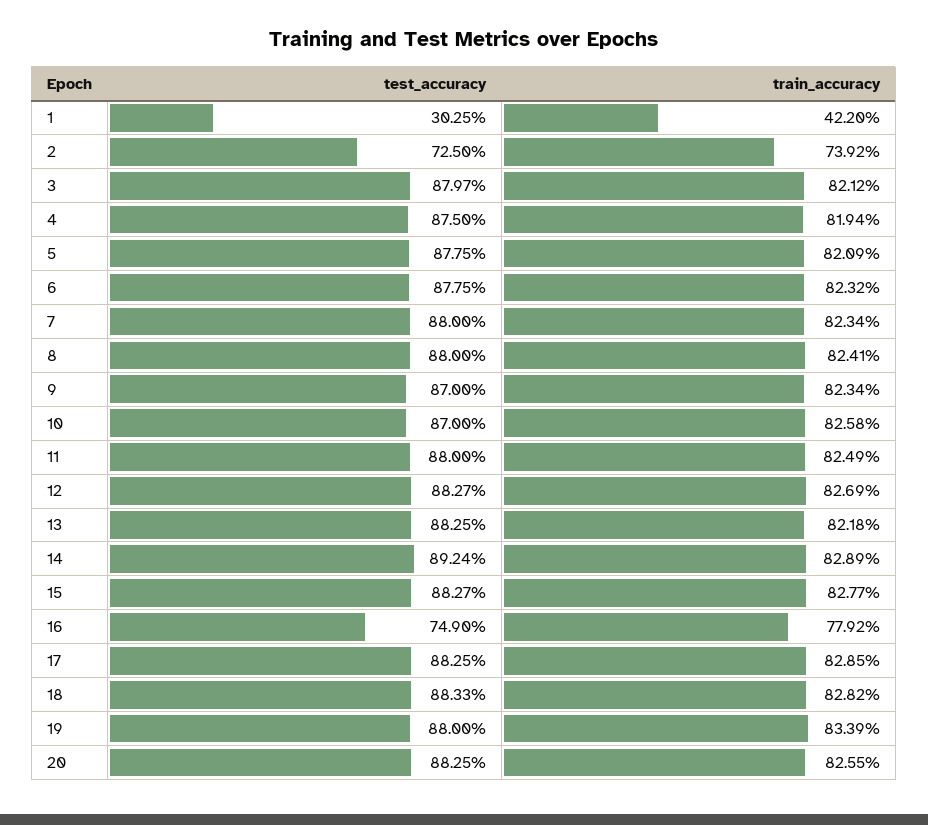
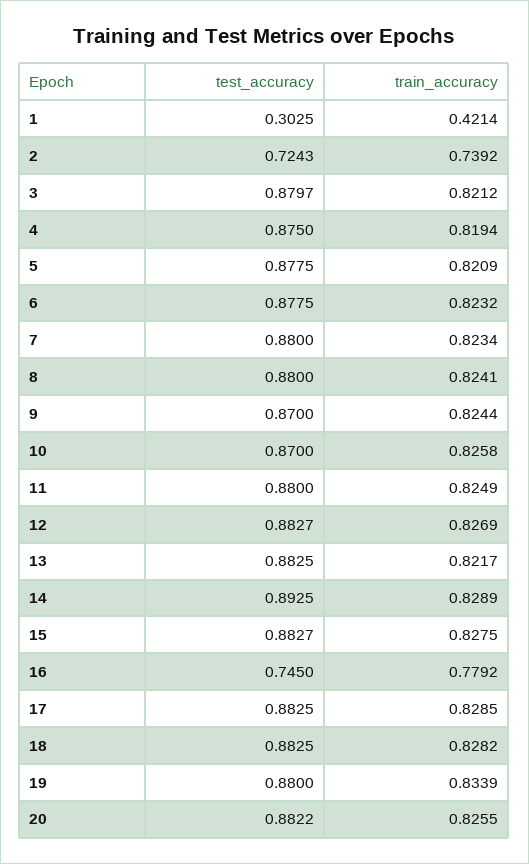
  {
    "test_accuracy": {
      "1": 0.3025,
-     "2": 0.725,
+     "2": 0.7243,
      "3": 0.8797,
      "4": 0.875,
      "5": 0.8775,
      "6": 0.8775,
      "7": 0.88,
      "8": 0.88,
      "9": 0.87,
      "10": 0.87,
      "11": 0.88,
      "12": 0.8827,
      "13": 0.8825,
-     "14": 0.8924,
+     "14": 0.8925,
      "15": 0.8827,
-     "16": 0.749,
+     "16": 0.745,
      "17": 0.8825,
-     "18": 0.8833,
+     "18": 0.8825,
      "19": 0.88,
-     "20": 0.8825
+     "20": 0.8822
    },
    "train_accuracy": {
-     "1": 0.422,
+     "1": 0.4214,
      "2": 0.7392,
      "3": 0.8212,
      "4": 0.8194,
      "5": 0.8209,
      "6": 0.8232,
      "7": 0.8234,
      "8": 0.8241,
-     "9": 0.8234,
+     "9": 0.8244,
      "10": 0.8258,
      "11": 0.8249,
      "12": 0.8269,
-     "13": 0.8218,
+     "13": 0.8217,
      "14": 0.8289,
-     "15": 0.8277,
+     "15": 0.8275,
      "16": 0.7792,
      "17": 0.8285,
      "18": 0.8282,
      "19": 0.8339,
      "20": 0.8255
    }
  }

